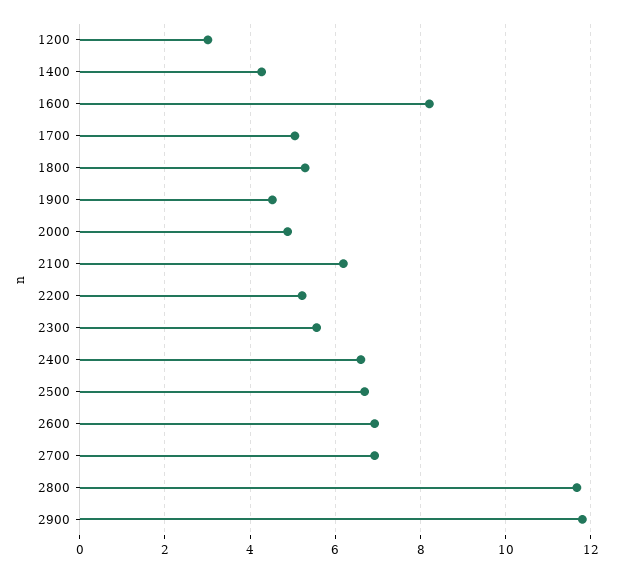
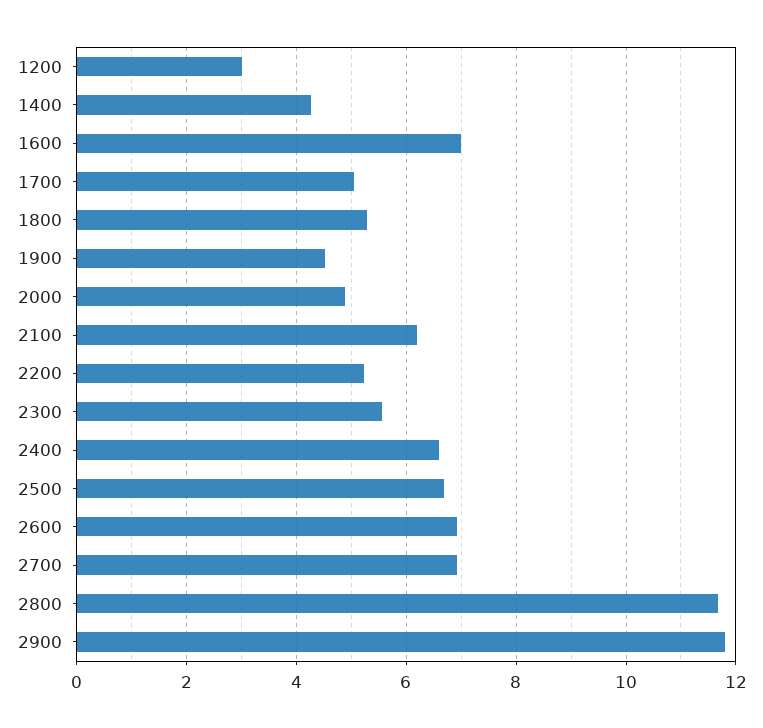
  {
    "1200": 3,
    "1400": 4.2,
-   "1600": 8.2,
+   "1600": 7,
    "1700": 5,
    "1800": 5.2,
    "1900": 4.6,
    "2000": 4.8,
    "2100": 6.2,
    "2200": 5.2,
    "2300": 5.6,
    "2400": 6.6,
    "2500": 6.6,
    "2600": 7,
    "2700": 7,
    "2800": 11.6,
    "2900": 11.8
  }

